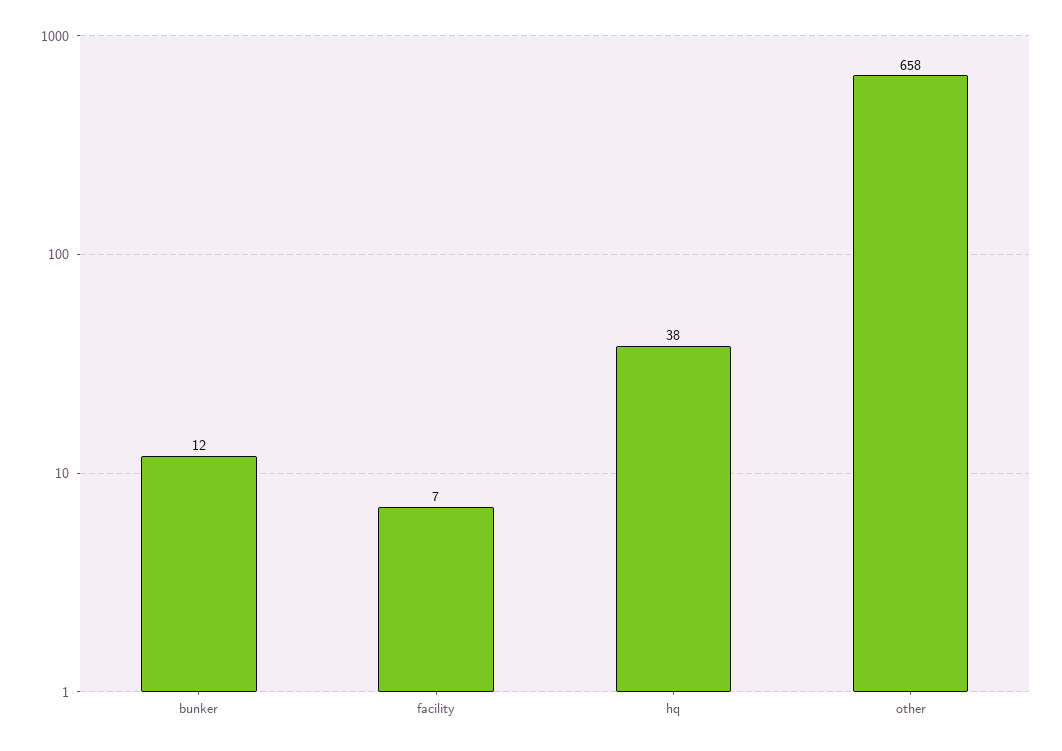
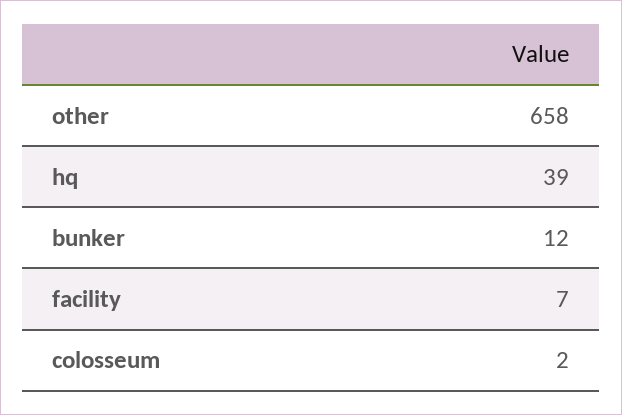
  {
    "bunker": 12,
    "facility": 7,
-   "hq": 38,
+   "hq": 39,
-   "other": 658
+   "other": 658,
+   "colosseum": 2
  }

